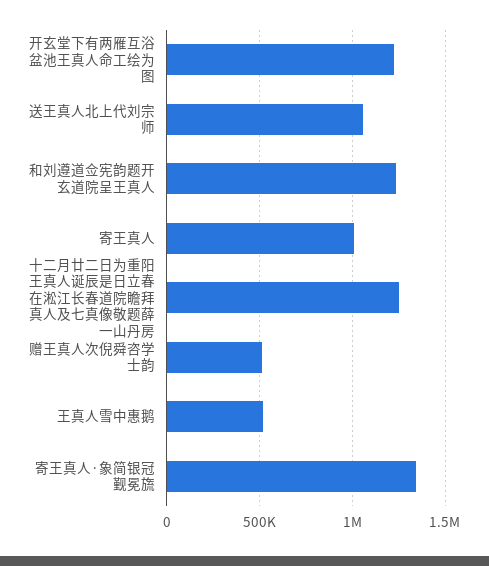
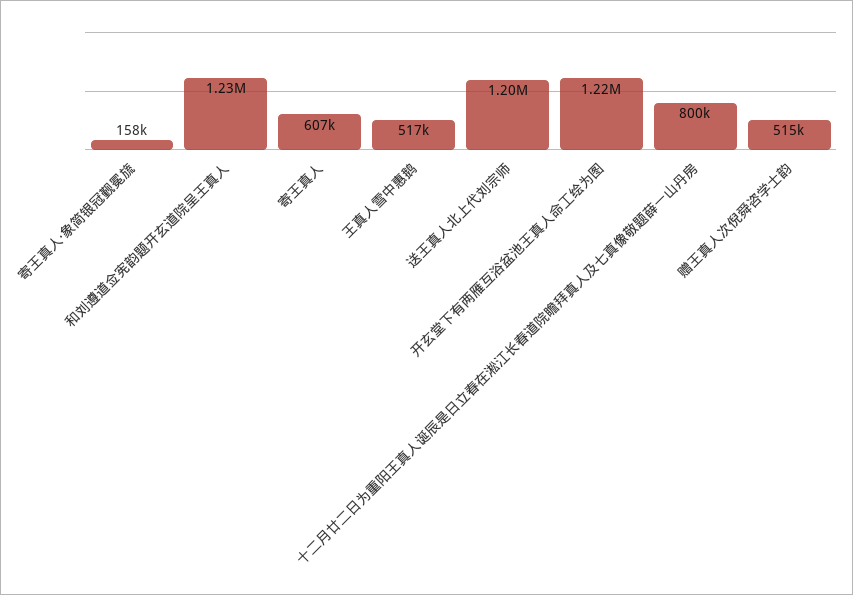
  {
    "开玄堂下有两雁互浴盆池王真人命工绘为图": 1220000,
-   "送王真人北上代刘宗师": 1050000,
+   "送王真人北上代刘宗师": 1200000,
    "和刘遵道佥宪韵题开玄道院呈王真人": 1230000,
-   "寄王真人": 1000000,
+   "寄王真人": 607000,
-   "十二月廿二日为重阳王真人诞辰是日立春在淞江长春道院瞻拜真人及七真像敬题薛一山丹房": 1250000,
+   "十二月廿二日为重阳王真人诞辰是日立春在淞江长春道院瞻拜真人及七真像敬题薛一山丹房": 800000,
    "赠王真人次倪舜咨学士韵": 515000,
    "王真人雪中惠鹅": 517000,
-   "寄王真人·象简银冠觐冕旒": 1350000
+   "寄王真人·象简银冠觐冕旒": 158000
  }

